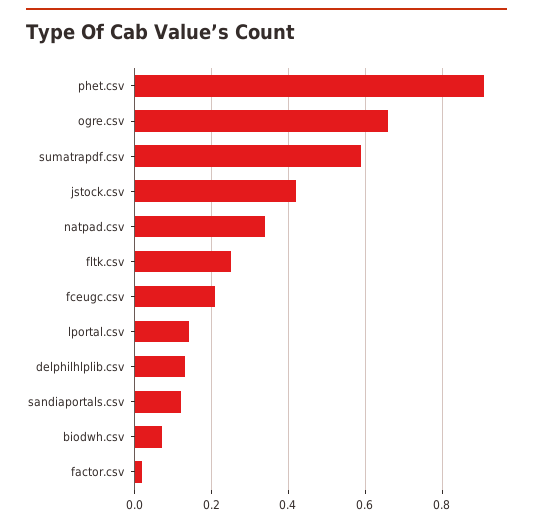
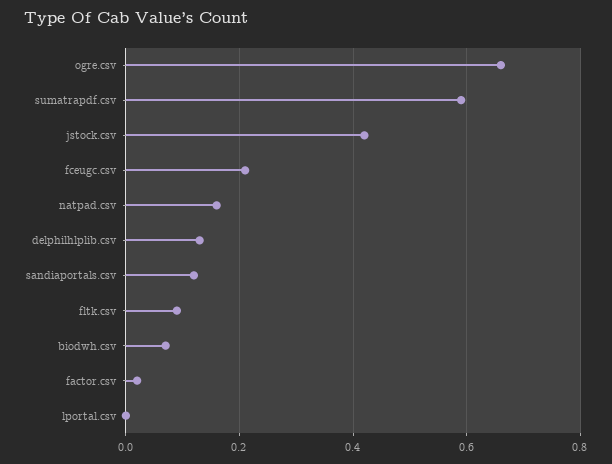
  {
-   "phet.csv": 0.9,
    "ogre.csv": 0.65,
    "sumatrapdf.csv": 0.6,
    "jstock.csv": 0.4,
-   "natpad.csv": 0.35,
+   "natpad.csv": 0.15,
-   "fltk.csv": 0.25,
+   "fltk.csv": 0.1,
    "fceugc.csv": 0.2,
-   "lportal.csv": 0.15,
+   "lportal.csv": 0,
    "delphilhlplib.csv": 0.15,
    "sandiaportals.csv": 0.1,
    "biodwh.csv": 0.05,
    "factor.csv": 0
  }

